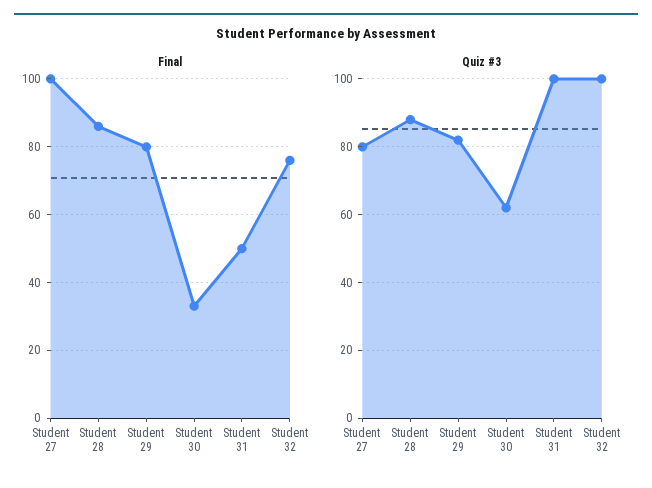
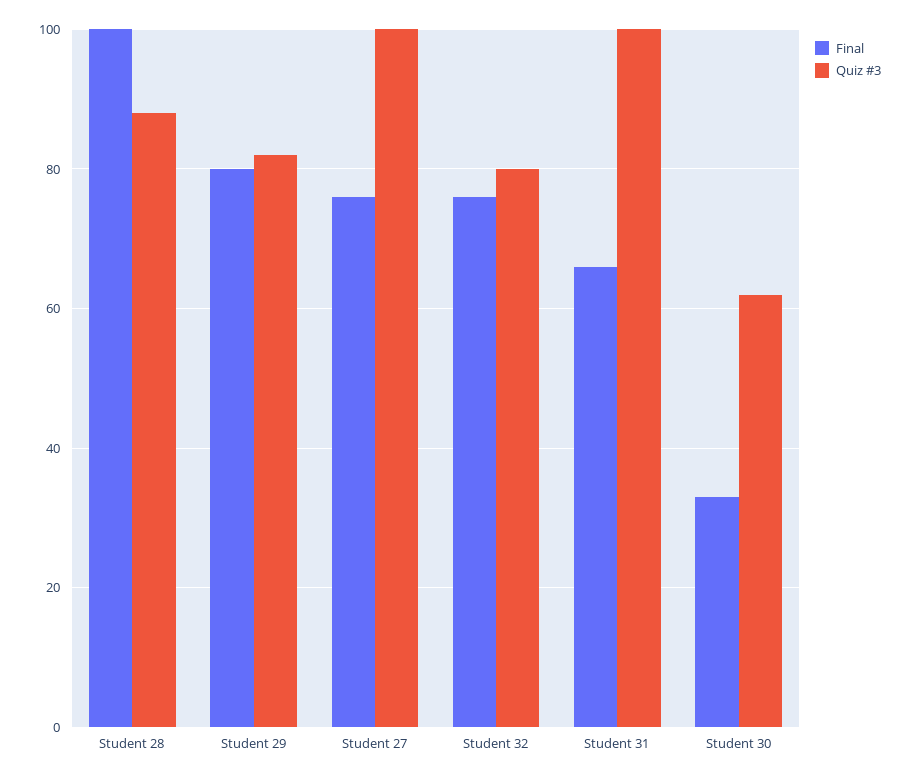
  {
    "Final": {
-     "Student 27": 100,
+     "Student 27": 75,
-     "Student 28": 85,
+     "Student 28": 100,
      "Student 29": 80,
      "Student 30": 35,
-     "Student 31": 50,
+     "Student 31": 65,
      "Student 32": 75
    },
    "Quiz #3": {
-     "Student 27": 80,
+     "Student 27": 100,
      "Student 28": 90,
      "Student 29": 80,
      "Student 30": 60,
      "Student 31": 100,
-     "Student 32": 100
+     "Student 32": 80
    }
  }

